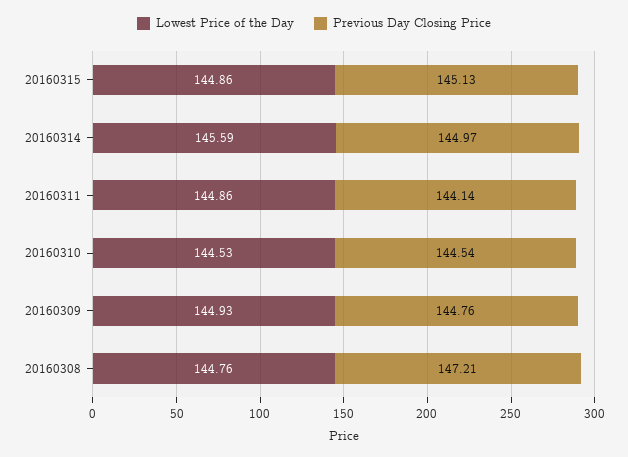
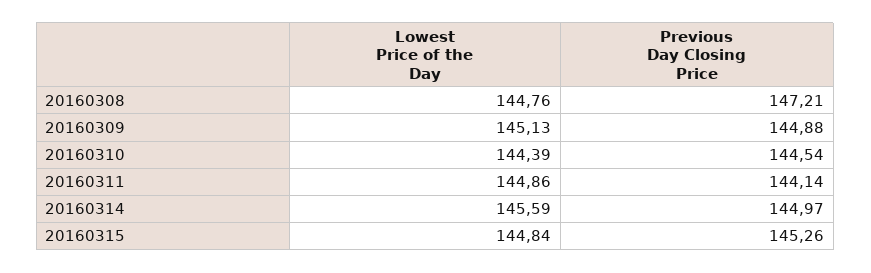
  {
    "Lowest Price of the Day": {
-     "20160315": 144.86,
+     "20160315": 144.84,
      "20160314": 145.59,
      "20160311": 144.86,
-     "20160310": 144.53,
+     "20160310": 144.39,
-     "20160309": 144.93,
+     "20160309": 145.13,
      "20160308": 144.76
    },
    "Previous Day Closing Price": {
-     "20160315": 145.13,
+     "20160315": 145.26,
      "20160314": 144.97,
      "20160311": 144.14,
      "20160310": 144.54,
-     "20160309": 144.76,
+     "20160309": 144.88,
      "20160308": 147.21
    }
  }

